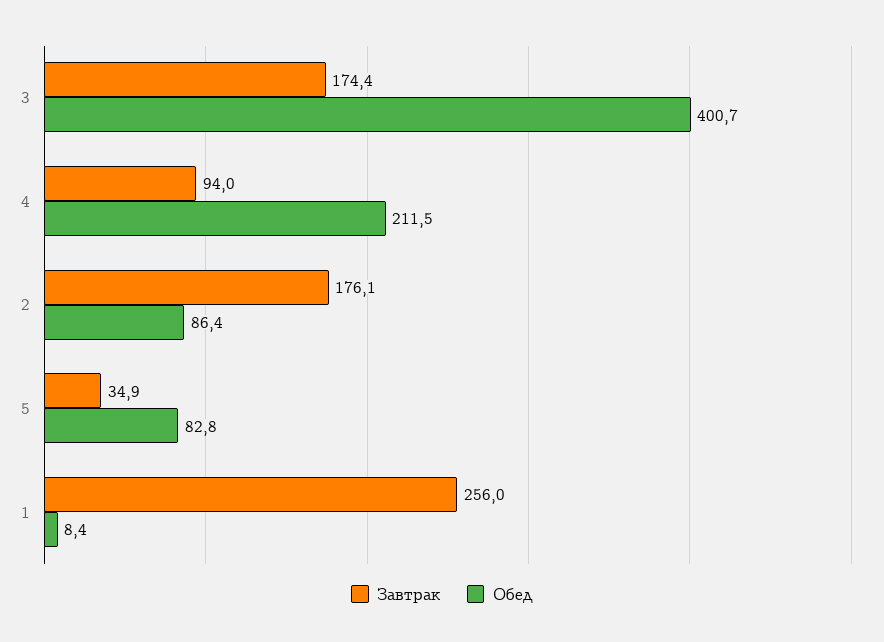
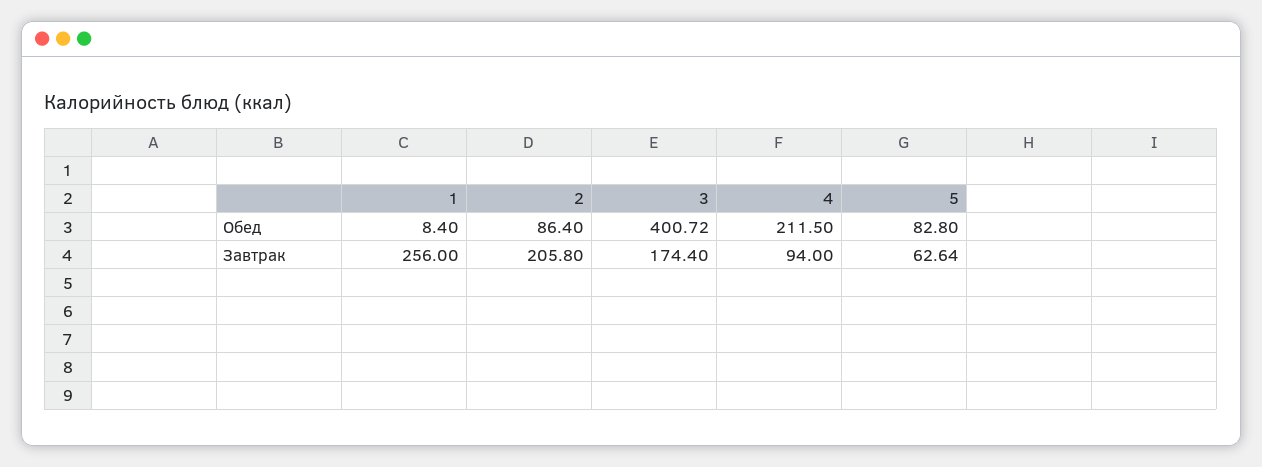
  {
    "Завтрак": {
      "3": 174.4,
      "4": 94,
-     "2": 176.1,
+     "2": 205.8,
-     "5": 34.9,
+     "5": 62.64,
      "1": 256
    },
    "Обед": {
      "3": 400.72,
      "4": 211.5,
      "2": 86.4,
      "5": 82.8,
      "1": 8.4
    }
  }

